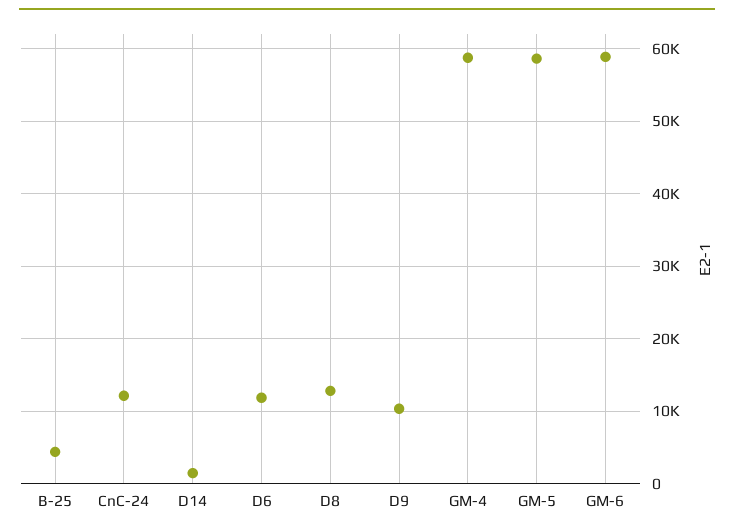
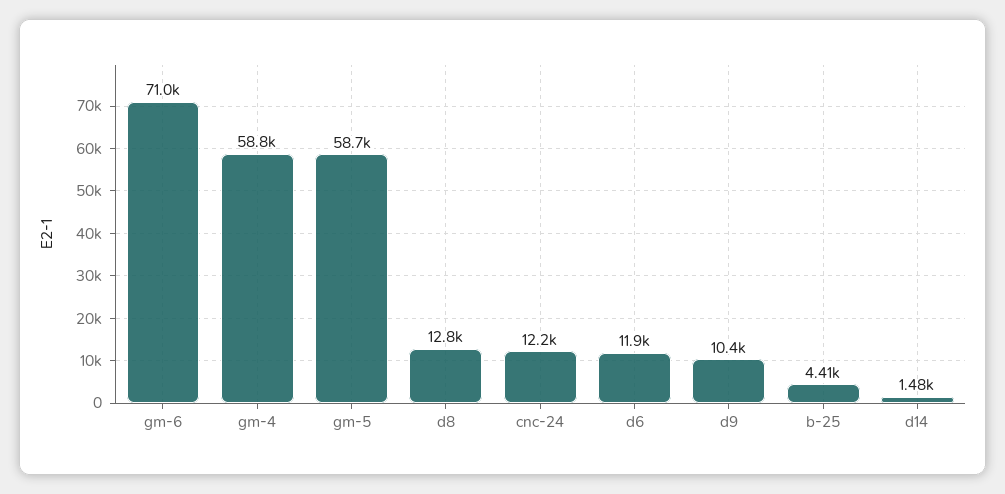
  {
    "B-25": 4410,
    "CnC-24": 12200,
    "D14": 1480,
    "D6": 11900,
    "D8": 12800,
    "D9": 10400,
    "GM-4": 58800,
    "GM-5": 58700,
-   "GM-6": 59000
+   "GM-6": 71000
  }

